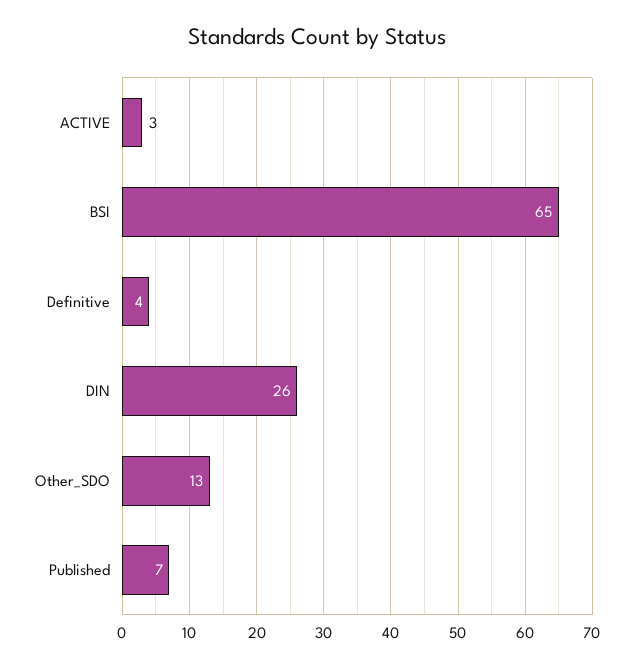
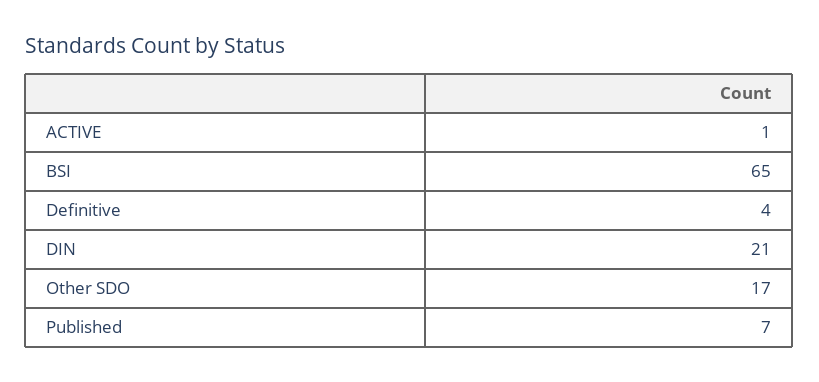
  {
-   "ACTIVE": 3,
+   "ACTIVE": 1,
    "BSI": 65,
    "Definitive": 4,
-   "DIN": 26,
+   "DIN": 21,
-   "Other_SDO": 13,
+   "Other_SDO": 17,
    "Published": 7
  }

